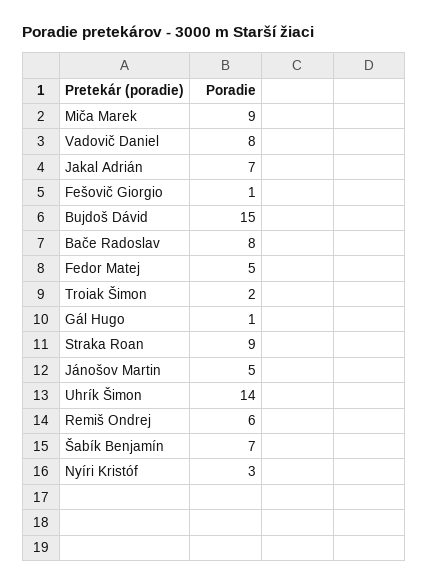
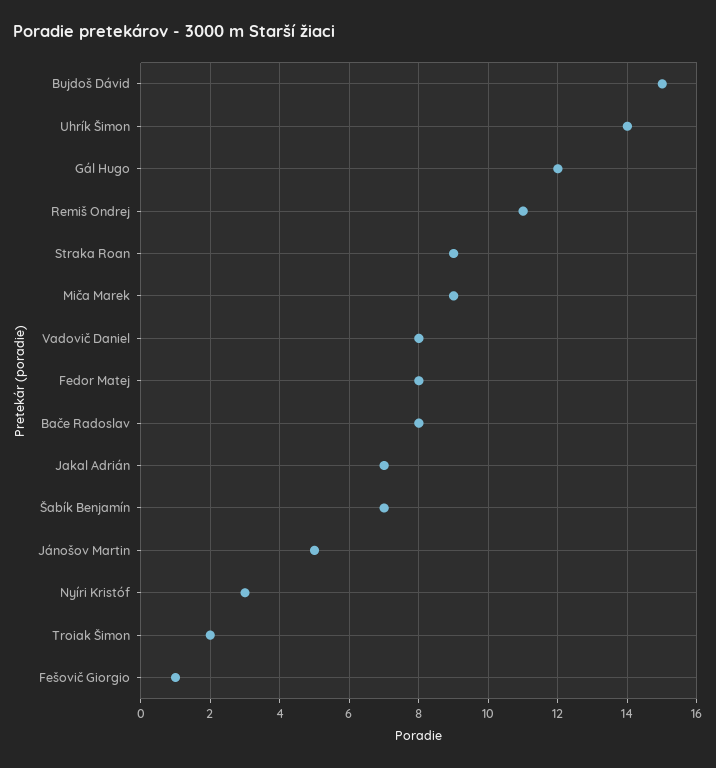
  {
    "Miča Marek": 9,
    "Vadovič Daniel": 8,
    "Jakal Adrián": 7,
    "Fešovič Giorgio": 1,
    "Bujdoš Dávid": 15,
    "Bače Radoslav": 8,
-   "Fedor Matej": 5,
+   "Fedor Matej": 8,
    "Troiak Šimon": 2,
-   "Gál Hugo": 1,
+   "Gál Hugo": 12,
    "Straka Roan": 9,
    "Jánošov Martin": 5,
    "Uhrík Šimon": 14,
-   "Remiš Ondrej": 6,
+   "Remiš Ondrej": 11,
    "Šabík Benjamín": 7,
    "Nyíri Kristóf": 3
  }

